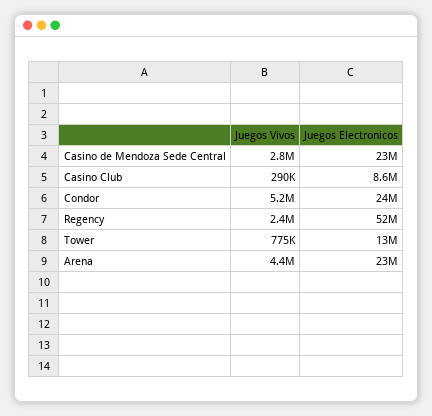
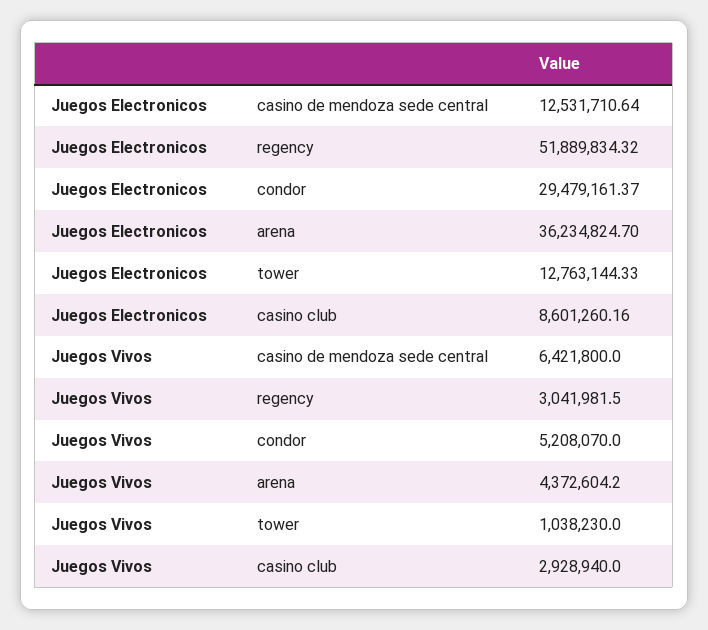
  {
    "Juegos Vivos": {
-     "Casino de Mendoza Sede Central": 2800000,
+     "Casino de Mendoza Sede Central": 6421800,
-     "Casino Club": 290000,
+     "Casino Club": 2928940,
      "Condor": 5208070,
-     "Regency": 2400000,
+     "Regency": 3041981.5,
-     "Tower": 775000,
+     "Tower": 1038230,
      "Arena": 4372604.2
    },
    "Juegos Electronicos": {
-     "Casino de Mendoza Sede Central": 23000000,
+     "Casino de Mendoza Sede Central": 12531710.64,
      "Casino Club": 8601260.16,
-     "Condor": 24000000,
+     "Condor": 29479161.37,
      "Regency": 51889834.32,
      "Tower": 12763144.33,
-     "Arena": 23000000
+     "Arena": 36234824.7
    }
  }

